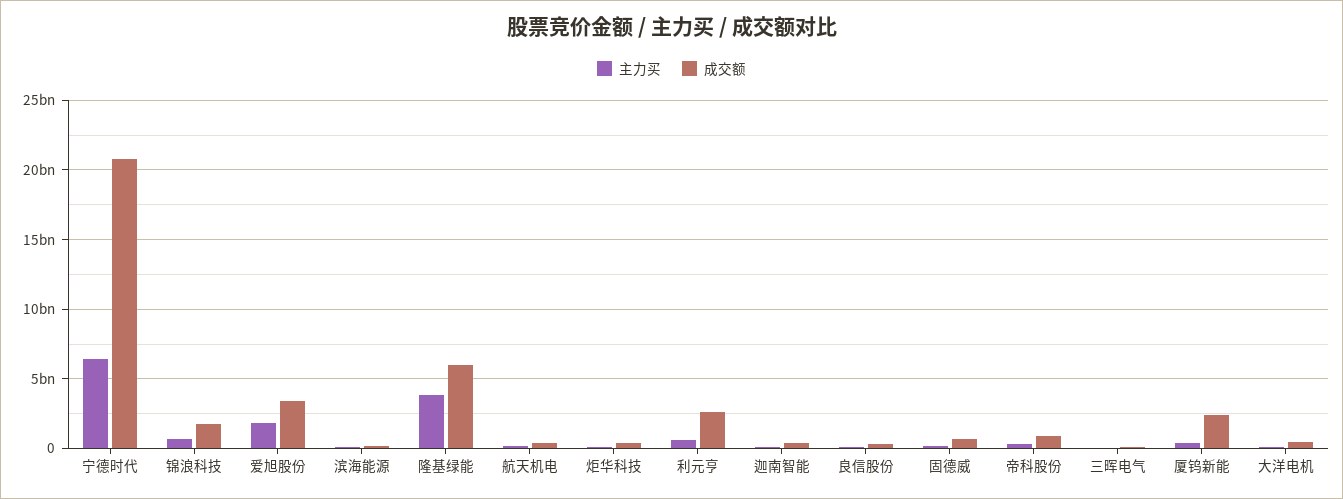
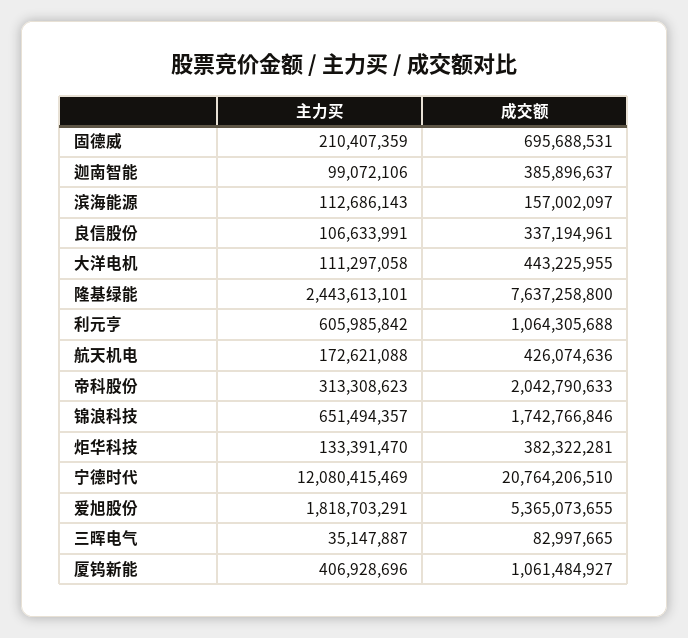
  {
    "主力买": {
-     "宁德时代": 6500000000,
+     "宁德时代": 12080415469,
      "锦浪科技": 651494357,
      "爱旭股份": 1818703291,
      "滨海能源": 112686143,
-     "隆基绿能": 4000000000,
+     "隆基绿能": 2443613101,
      "航天机电": 172621088,
      "炬华科技": 133391470,
      "利元亨": 605985842,
      "迦南智能": 99072106,
      "良信股份": 106633991,
      "固德威": 210407359,
      "帝科股份": 313308623,
      "三晖电气": 35147887,
      "厦钨新能": 406928696,
      "大洋电机": 111297058
    },
    "成交额": {
      "宁德时代": 20764206510,
      "锦浪科技": 1742766846,
-     "爱旭股份": 3500000000,
+     "爱旭股份": 5365073655,
      "滨海能源": 157002097,
-     "隆基绿能": 6000000000,
+     "隆基绿能": 7637258800,
      "航天机电": 426074636,
      "炬华科技": 382322281,
-     "利元亨": 2500000000,
+     "利元亨": 1064305688,
      "迦南智能": 385896637,
      "良信股份": 337194961,
      "固德威": 695688531,
-     "帝科股份": 1000000000,
+     "帝科股份": 2042790633,
      "三晖电气": 82997665,
-     "厦钨新能": 2500000000,
+     "厦钨新能": 1061484927,
      "大洋电机": 443225955
    }
  }

